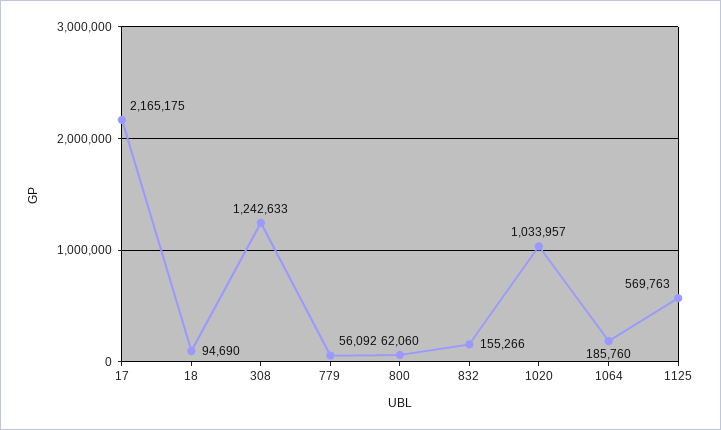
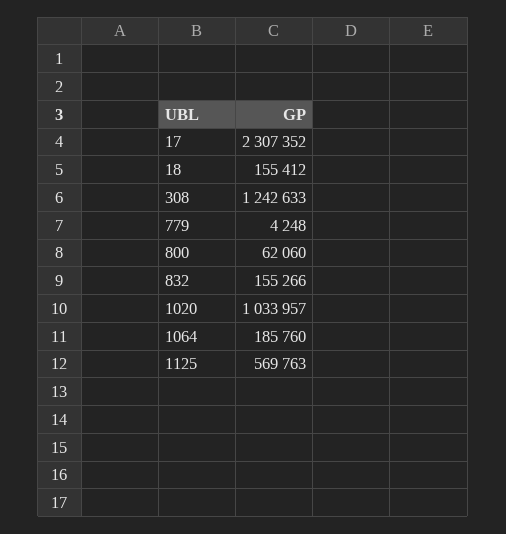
  {
-   "17": 2165175,
+   "17": 2307352,
-   "18": 94690,
+   "18": 155412,
    "308": 1242633,
-   "779": 56092,
+   "779": 4248,
    "800": 62060,
    "832": 155266,
    "1020": 1033957,
    "1064": 185760,
    "1125": 569763
  }

